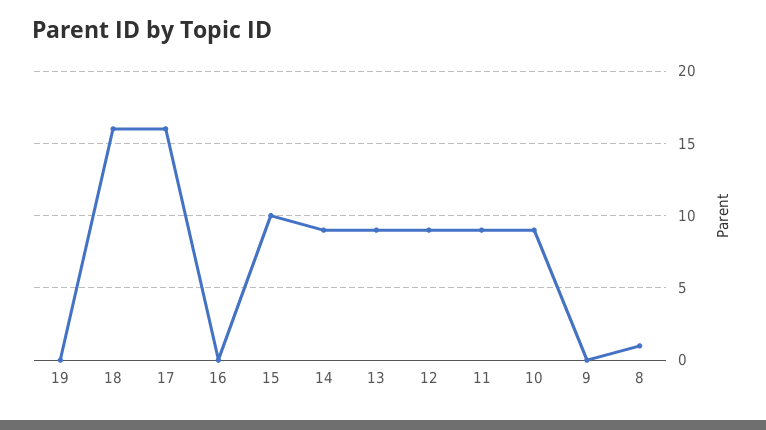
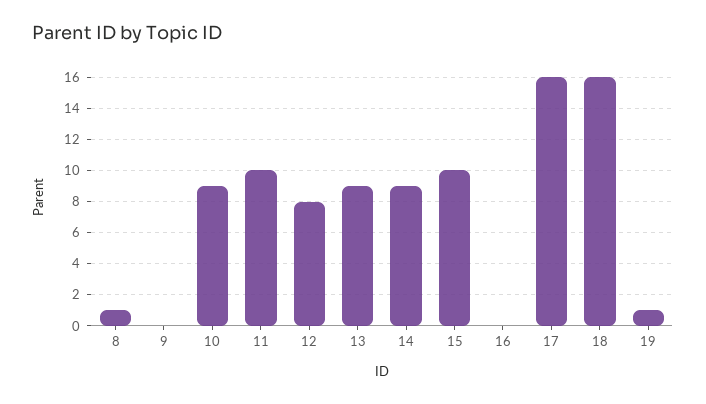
  {
-   "19": 0,
+   "19": 1,
    "18": 16,
    "17": 16,
    "16": 0,
    "15": 10,
    "14": 9,
    "13": 9,
-   "12": 9,
+   "12": 8,
-   "11": 9,
+   "11": 10,
    "10": 9,
    "9": 0,
    "8": 1
  }

